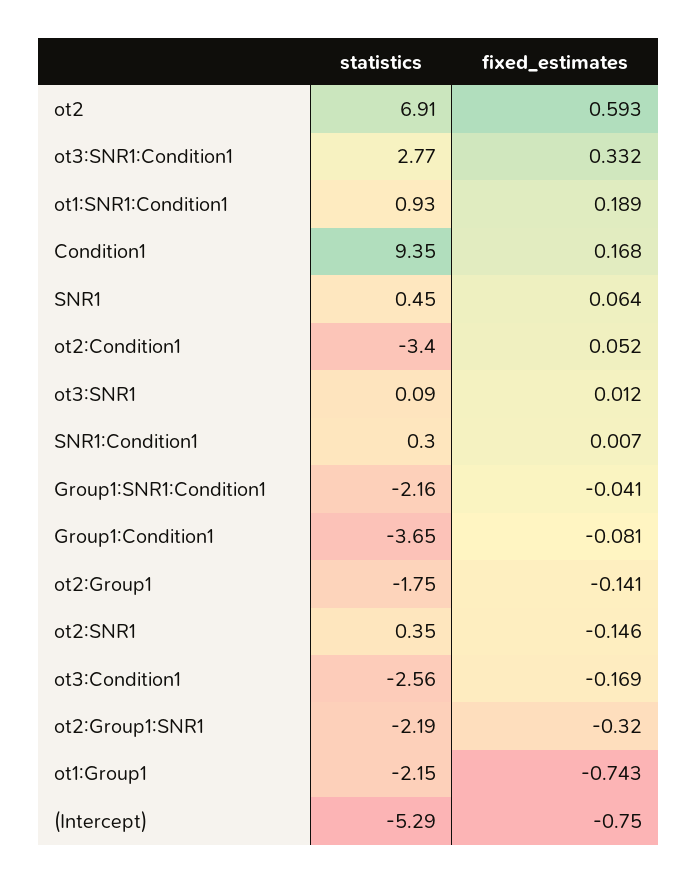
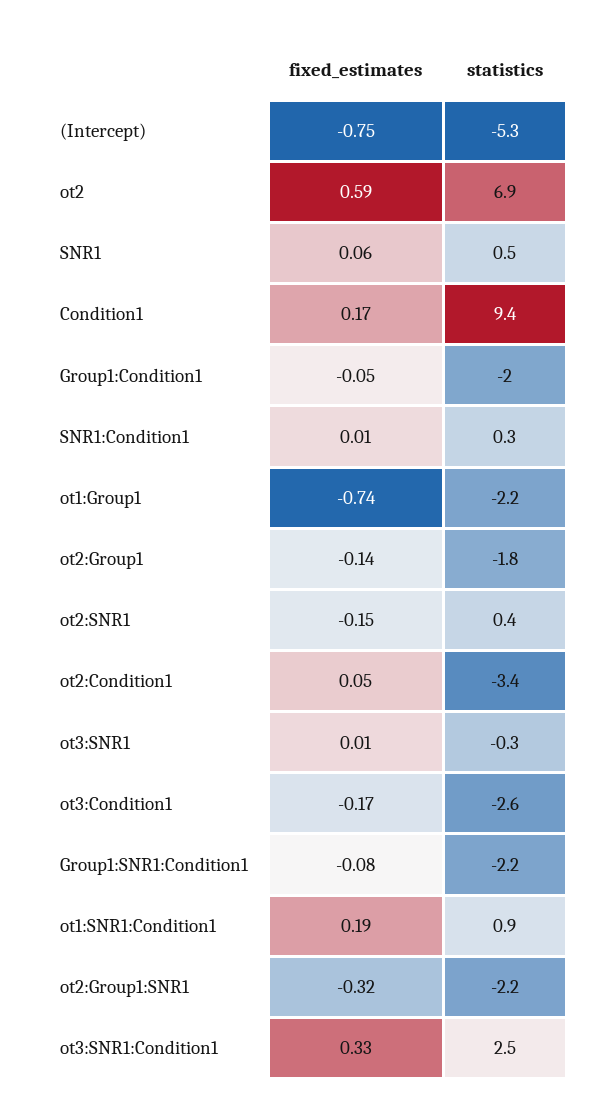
  {
    "statistics": {
      "ot2": 6.91,
-     "ot3:SNR1:Condition1": 2.77,
+     "ot3:SNR1:Condition1": 2.5,
      "ot1:SNR1:Condition1": 0.93,
      "Condition1": 9.35,
      "SNR1": 0.45,
      "ot2:Condition1": -3.4,
-     "ot3:SNR1": 0.09,
+     "ot3:SNR1": -0.3,
      "SNR1:Condition1": 0.3,
      "Group1:SNR1:Condition1": -2.16,
-     "Group1:Condition1": -3.65,
+     "Group1:Condition1": -2,
      "ot2:Group1": -1.75,
      "ot2:SNR1": 0.35,
      "ot3:Condition1": -2.56,
      "ot2:Group1:SNR1": -2.19,
      "ot1:Group1": -2.15,
      "(Intercept)": -5.29
    },
    "fixed_estimates": {
      "ot2": 0.593,
      "ot3:SNR1:Condition1": 0.332,
      "ot1:SNR1:Condition1": 0.189,
      "Condition1": 0.168,
      "SNR1": 0.064,
      "ot2:Condition1": 0.052,
      "ot3:SNR1": 0.012,
      "SNR1:Condition1": 0.007,
-     "Group1:SNR1:Condition1": -0.041,
+     "Group1:SNR1:Condition1": -0.08,
-     "Group1:Condition1": -0.081,
+     "Group1:Condition1": -0.05,
      "ot2:Group1": -0.141,
      "ot2:SNR1": -0.146,
      "ot3:Condition1": -0.169,
      "ot2:Group1:SNR1": -0.32,
      "ot1:Group1": -0.743,
      "(Intercept)": -0.75
    }
  }

